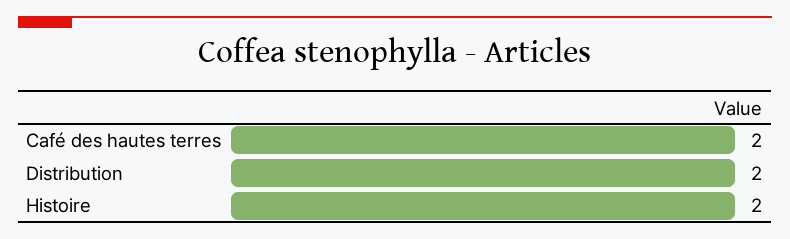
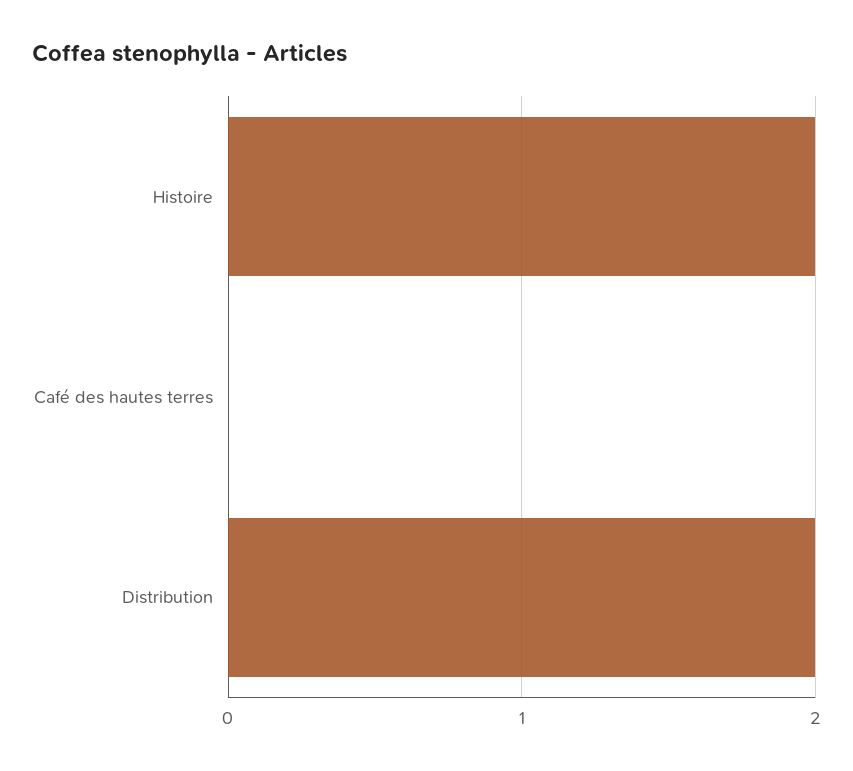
  {
-   "Café des hautes terres": 2,
+   "Café des hautes terres": 0,
    "Distribution": 2,
    "Histoire": 2
  }

